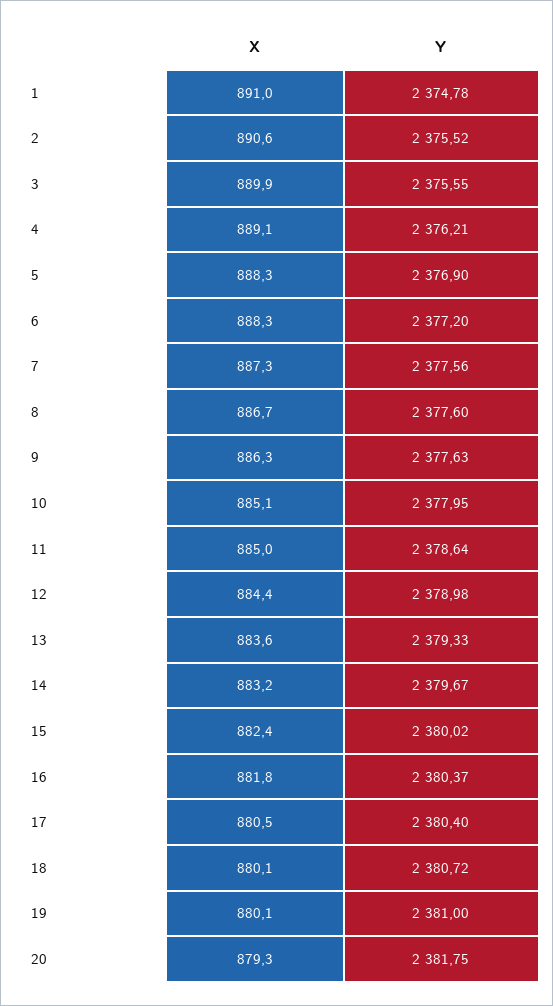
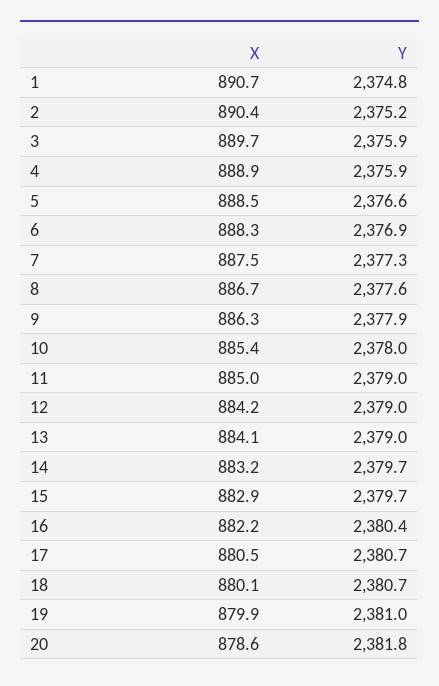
  {
    "X": {
-     "1": 891,
+     "1": 890.7,
-     "2": 890.6,
+     "2": 890.4,
-     "3": 889.9,
+     "3": 889.7,
-     "4": 889.1,
+     "4": 888.9,
-     "5": 888.3,
+     "5": 888.5,
      "6": 888.3,
-     "7": 887.3,
+     "7": 887.5,
      "8": 886.7,
      "9": 886.3,
-     "10": 885.1,
+     "10": 885.4,
      "11": 885,
-     "12": 884.4,
+     "12": 884.2,
-     "13": 883.6,
+     "13": 884.1,
      "14": 883.2,
-     "15": 882.4,
+     "15": 882.9,
-     "16": 881.8,
+     "16": 882.2,
      "17": 880.5,
      "18": 880.1,
-     "19": 880.1,
+     "19": 879.9,
-     "20": 879.3
+     "20": 878.6
    },
    "Y": {
      "1": 2374.78,
-     "2": 2375.52,
+     "2": 2375.2,
-     "3": 2375.55,
+     "3": 2375.9,
-     "4": 2376.21,
+     "4": 2375.9,
-     "5": 2376.9,
+     "5": 2376.6,
-     "6": 2377.2,
+     "6": 2376.9,
-     "7": 2377.56,
+     "7": 2377.3,
      "8": 2377.6,
-     "9": 2377.63,
+     "9": 2377.9,
      "10": 2377.95,
-     "11": 2378.64,
+     "11": 2379,
      "12": 2378.98,
-     "13": 2379.33,
+     "13": 2379,
      "14": 2379.67,
-     "15": 2380.02,
+     "15": 2379.7,
      "16": 2380.37,
-     "17": 2380.4,
+     "17": 2380.7,
      "18": 2380.72,
      "19": 2381,
      "20": 2381.75
    }
  }

